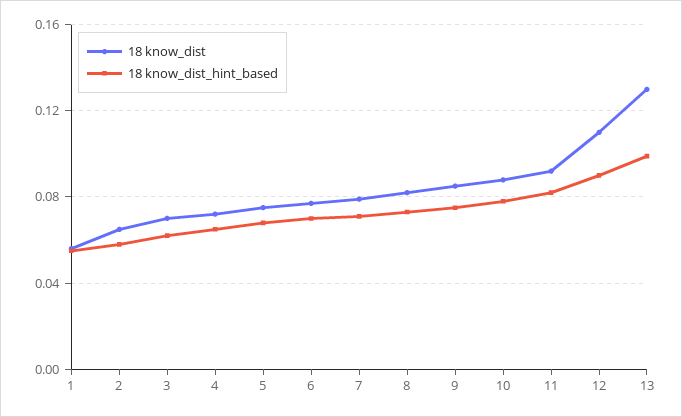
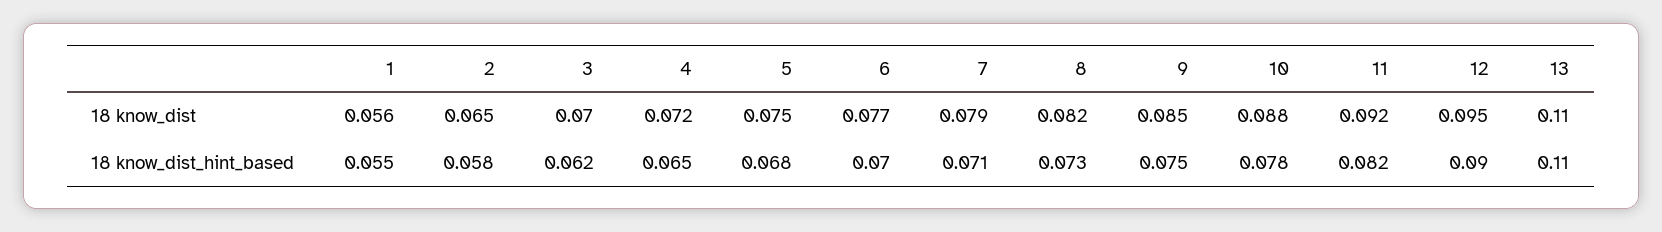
  {
    "18 know_dist": {
      "1": 0.056,
      "2": 0.065,
      "3": 0.07,
      "4": 0.072,
      "5": 0.075,
      "6": 0.077,
      "7": 0.079,
      "8": 0.082,
      "9": 0.085,
      "10": 0.088,
      "11": 0.092,
-     "12": 0.11,
+     "12": 0.095,
-     "13": 0.13
+     "13": 0.11
    },
    "18 know_dist_hint_based": {
      "1": 0.055,
      "2": 0.058,
      "3": 0.062,
      "4": 0.065,
      "5": 0.068,
      "6": 0.07,
      "7": 0.071,
      "8": 0.073,
      "9": 0.075,
      "10": 0.078,
      "11": 0.082,
      "12": 0.09,
-     "13": 0.1
+     "13": 0.11
    }
  }

